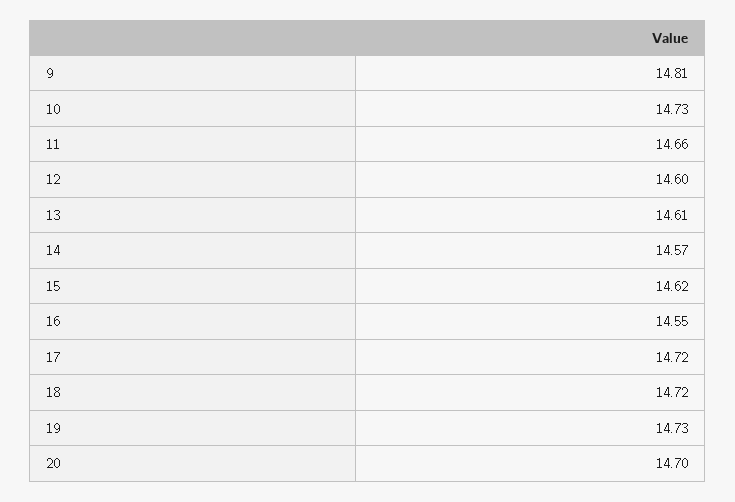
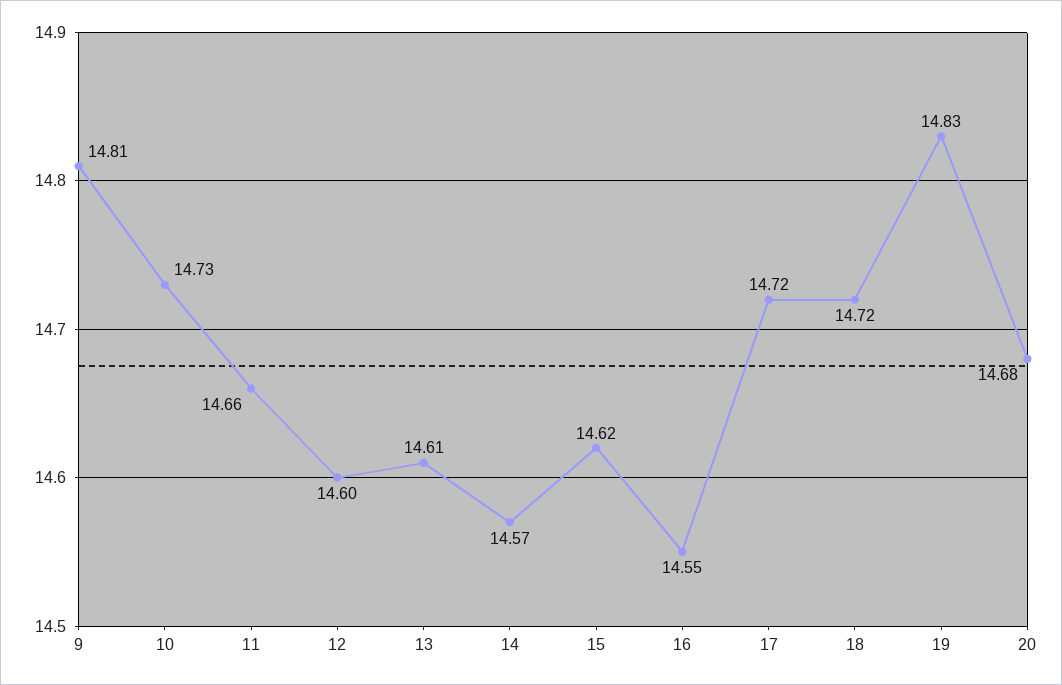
  {
    "9": 14.81,
    "10": 14.73,
    "11": 14.66,
    "12": 14.6,
    "13": 14.61,
    "14": 14.57,
    "15": 14.62,
    "16": 14.55,
    "17": 14.72,
    "18": 14.72,
-   "19": 14.73,
+   "19": 14.83,
-   "20": 14.7
+   "20": 14.68
  }

